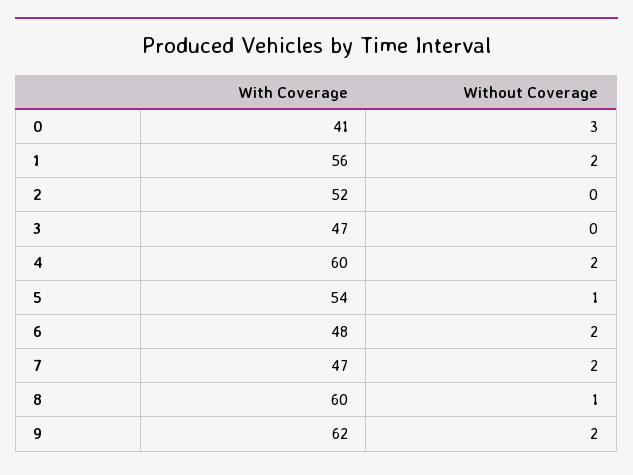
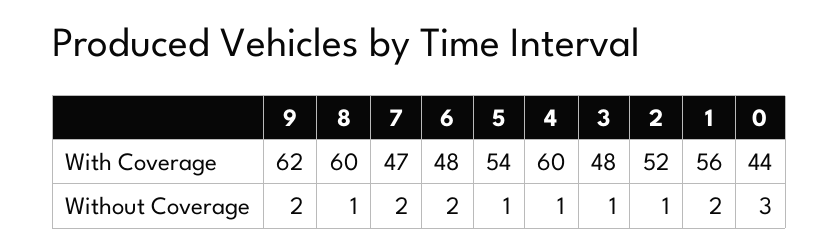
  {
    "With Coverage": {
-     "0": 41,
+     "0": 44,
      "1": 56,
      "2": 52,
-     "3": 47,
+     "3": 48,
      "4": 60,
      "5": 54,
      "6": 48,
      "7": 47,
      "8": 60,
      "9": 62
    },
    "Without Coverage": {
      "0": 3,
      "1": 2,
-     "2": 0,
+     "2": 1,
-     "3": 0,
+     "3": 1,
-     "4": 2,
+     "4": 1,
      "5": 1,
      "6": 2,
      "7": 2,
      "8": 1,
      "9": 2
    }
  }

